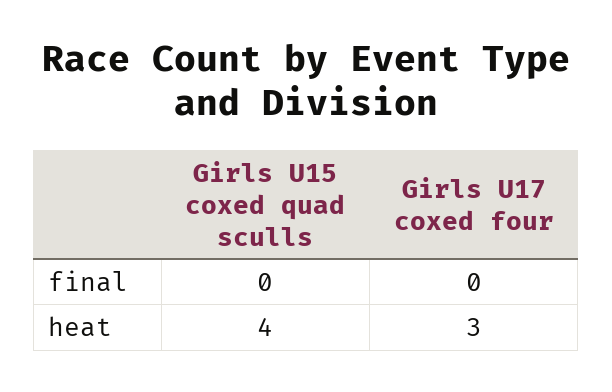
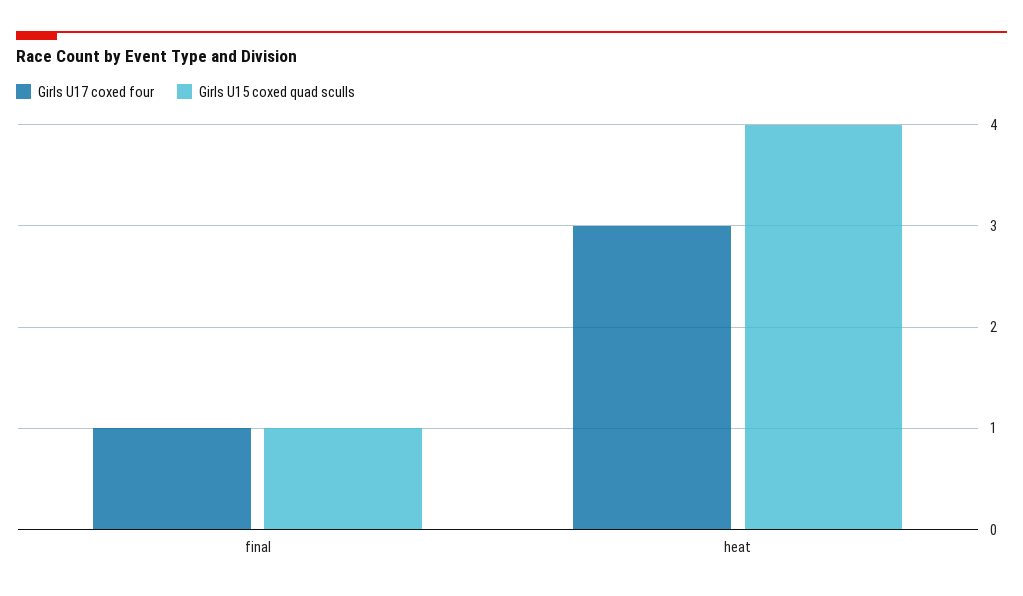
  {
    "Girls U15 coxed quad sculls": {
-     "final": 0,
+     "final": 1,
      "heat": 4
    },
    "Girls U17 coxed four": {
-     "final": 0,
+     "final": 1,
      "heat": 3
    }
  }

